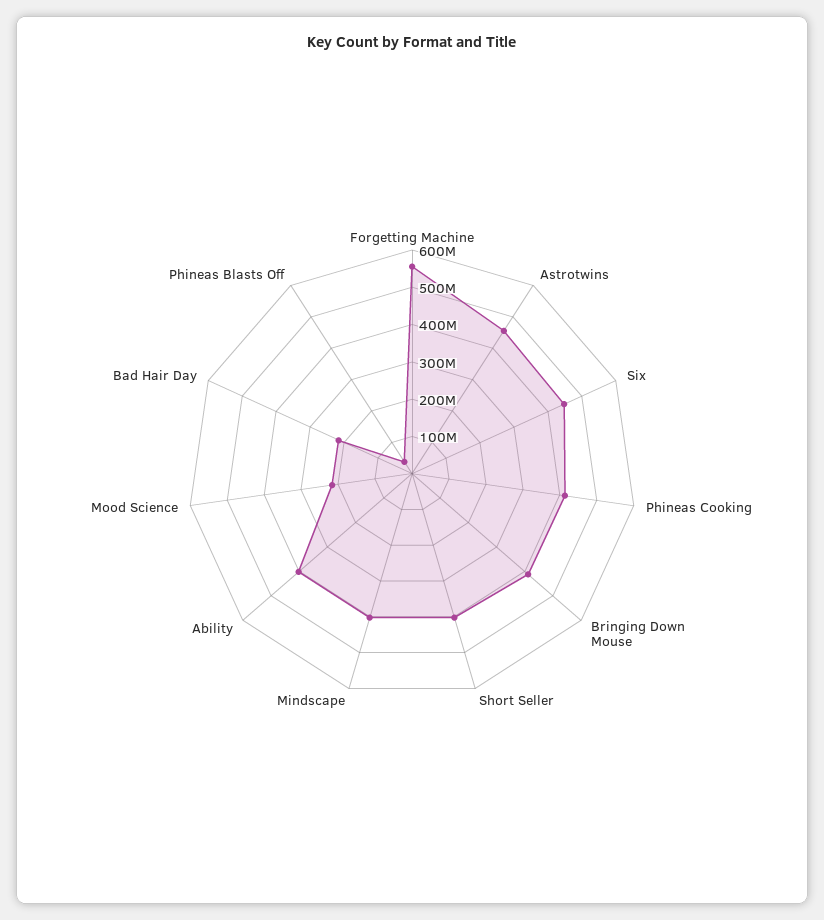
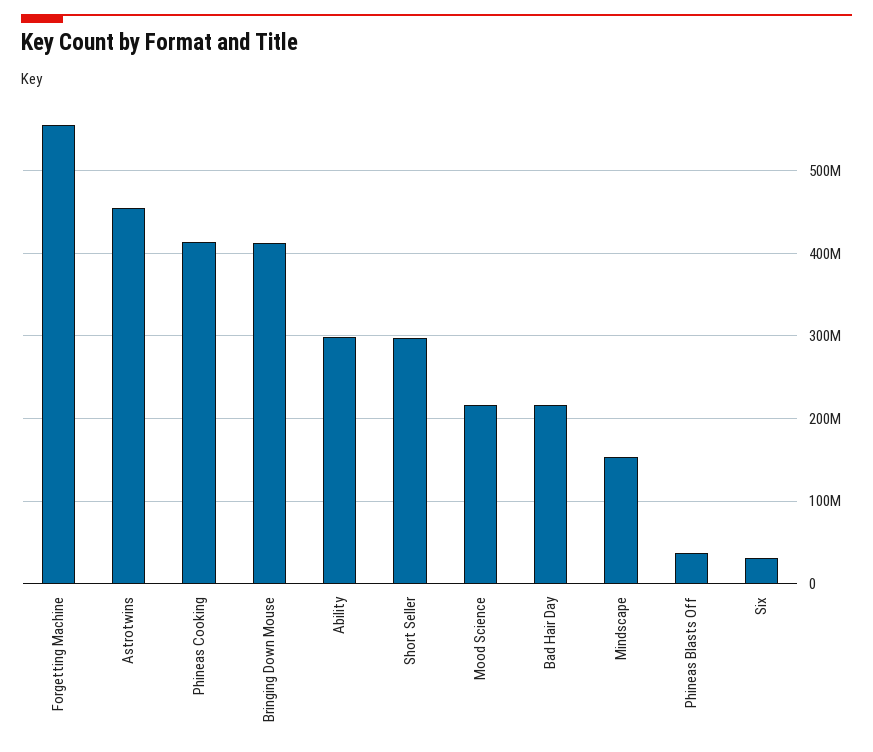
  {
    "Forgetting Machine": 550000000,
    "Astrotwins": 460000000,
-   "Six": 450000000,
+   "Six": 30000000,
    "Phineas Cooking": 410000000,
    "Bringing Down Mouse": 410000000,
-   "Short Seller": 400000000,
+   "Short Seller": 300000000,
-   "Mindscape": 400000000,
+   "Mindscape": 150000000,
-   "Ability": 400000000,
+   "Ability": 300000000,
    "Mood Science": 220000000,
    "Bad Hair Day": 220000000,
    "Phineas Blasts Off": 40000000
  }

